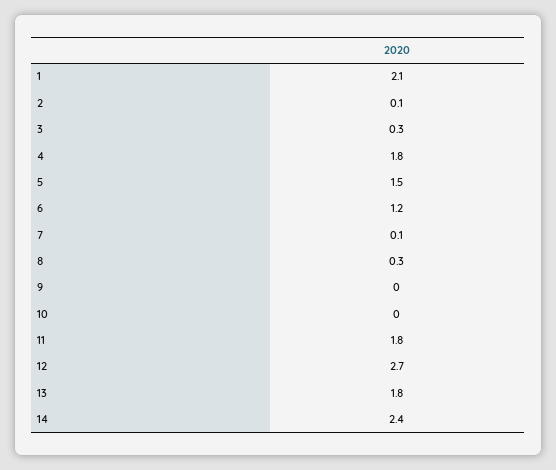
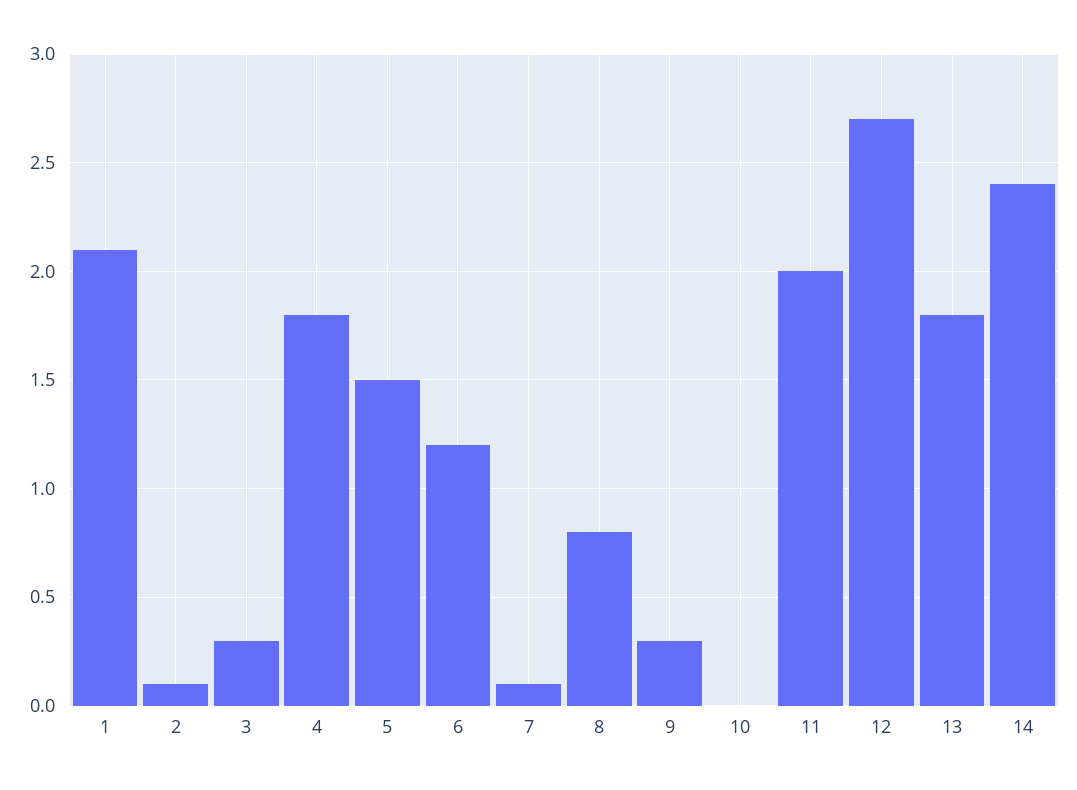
  {
    "1": 2.1,
    "2": 0.1,
    "3": 0.3,
    "4": 1.8,
    "5": 1.5,
    "6": 1.2,
    "7": 0.1,
-   "8": 0.3,
+   "8": 0.8,
-   "9": 0,
+   "9": 0.3,
    "10": 0,
-   "11": 1.8,
+   "11": 2,
    "12": 2.7,
    "13": 1.8,
    "14": 2.4
  }

